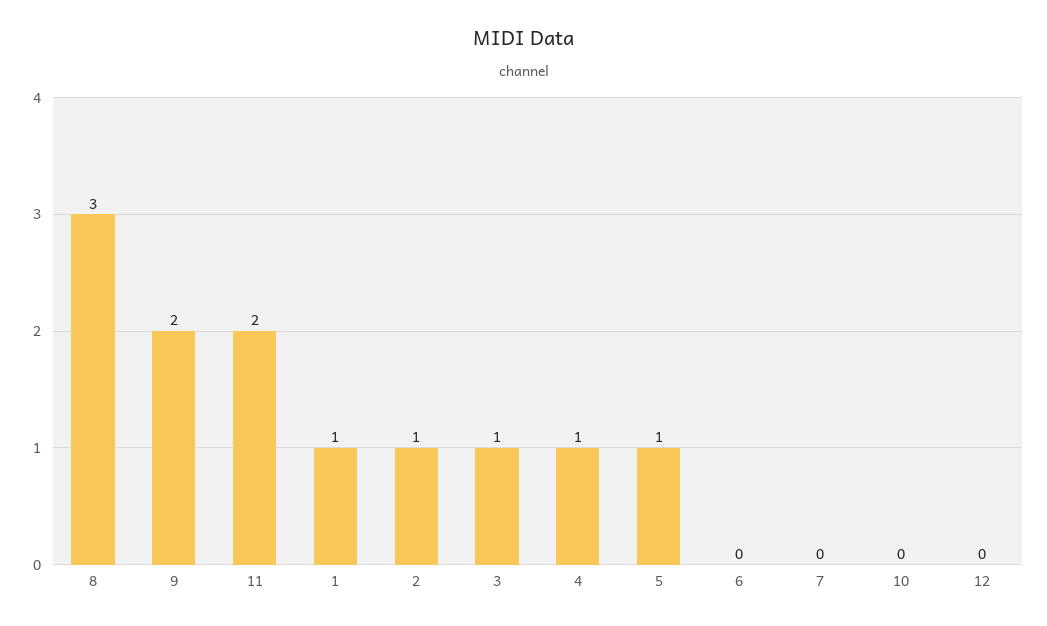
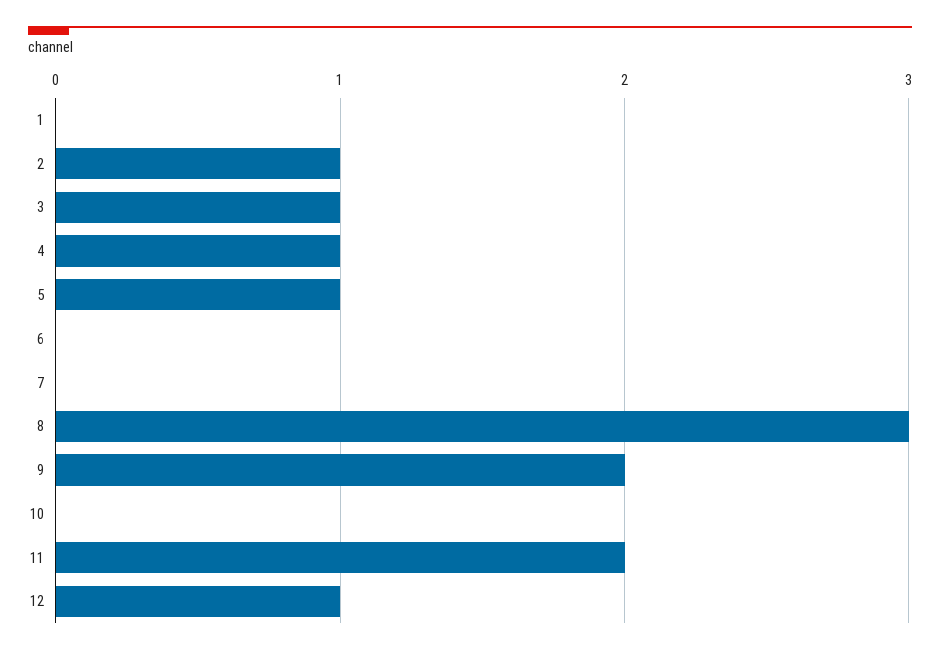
  {
    "8": 3,
    "9": 2,
    "11": 2,
-   "1": 1,
+   "1": 0,
    "2": 1,
    "3": 1,
    "4": 1,
    "5": 1,
    "6": 0,
    "7": 0,
    "10": 0,
-   "12": 0
+   "12": 1
  }

